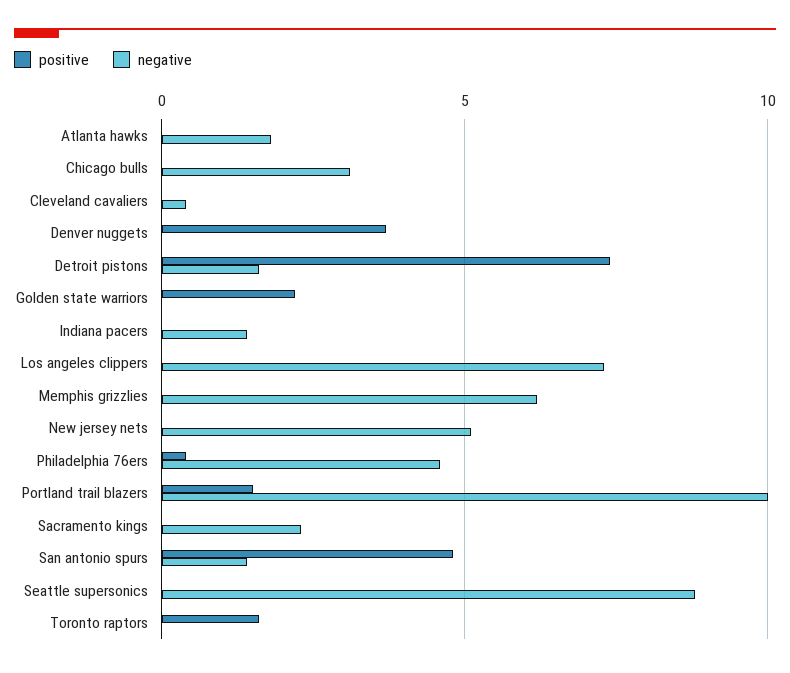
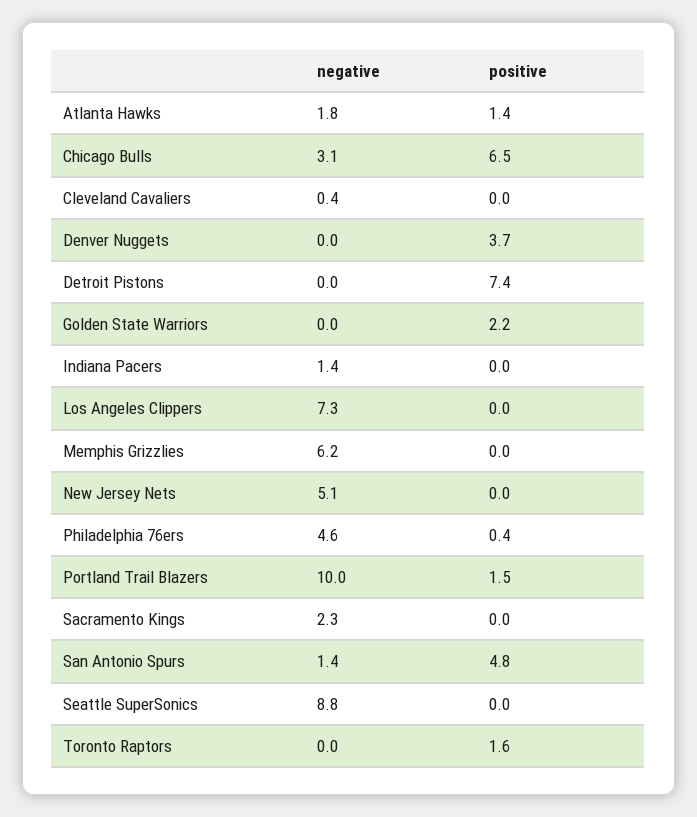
  {
    "positive": {
-     "Atlanta hawks": 0,
+     "Atlanta hawks": 1.4,
-     "Chicago bulls": 0,
+     "Chicago bulls": 6.5,
      "Cleveland cavaliers": 0,
      "Denver nuggets": 3.7,
      "Detroit pistons": 7.4,
      "Golden state warriors": 2.2,
      "Indiana pacers": 0,
      "Los angeles clippers": 0,
      "Memphis grizzlies": 0,
      "New jersey nets": 0,
      "Philadelphia 76ers": 0.4,
      "Portland trail blazers": 1.5,
      "Sacramento kings": 0,
      "San antonio spurs": 4.8,
      "Seattle supersonics": 0,
      "Toronto raptors": 1.6
    },
    "negative": {
      "Atlanta hawks": 1.8,
      "Chicago bulls": 3.1,
      "Cleveland cavaliers": 0.4,
      "Denver nuggets": 0,
-     "Detroit pistons": 1.5,
+     "Detroit pistons": 0,
      "Golden state warriors": 0,
      "Indiana pacers": 1.4,
      "Los angeles clippers": 7.3,
      "Memphis grizzlies": 6.2,
      "New jersey nets": 5.1,
      "Philadelphia 76ers": 4.6,
      "Portland trail blazers": 10,
      "Sacramento kings": 2.3,
      "San antonio spurs": 1.4,
      "Seattle supersonics": 8.8,
      "Toronto raptors": 0
    }
  }

